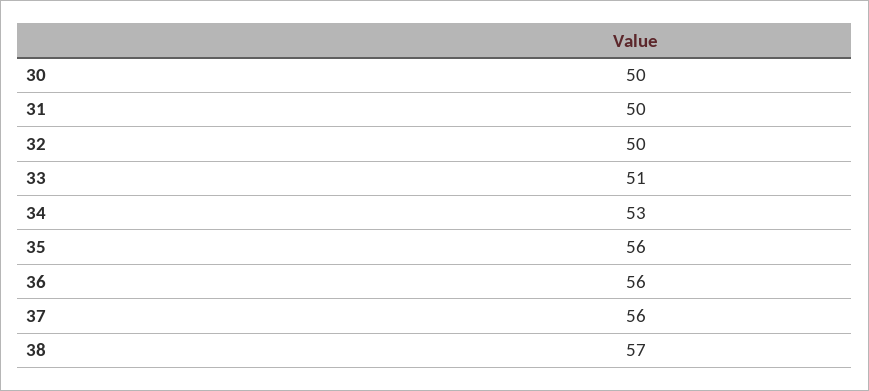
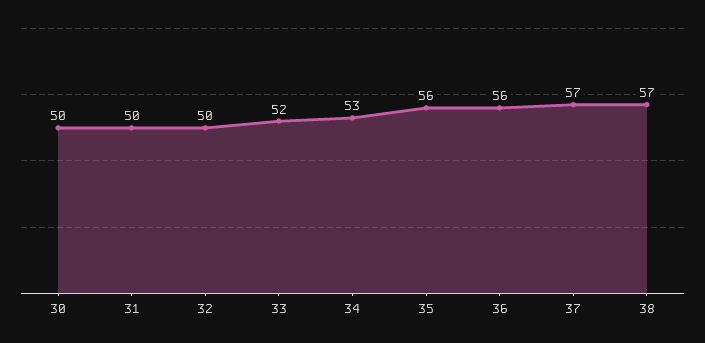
  {
    "30": 50,
    "31": 50,
    "32": 50,
-   "33": 51,
+   "33": 52,
    "34": 53,
    "35": 56,
    "36": 56,
-   "37": 56,
+   "37": 57,
    "38": 57
  }

